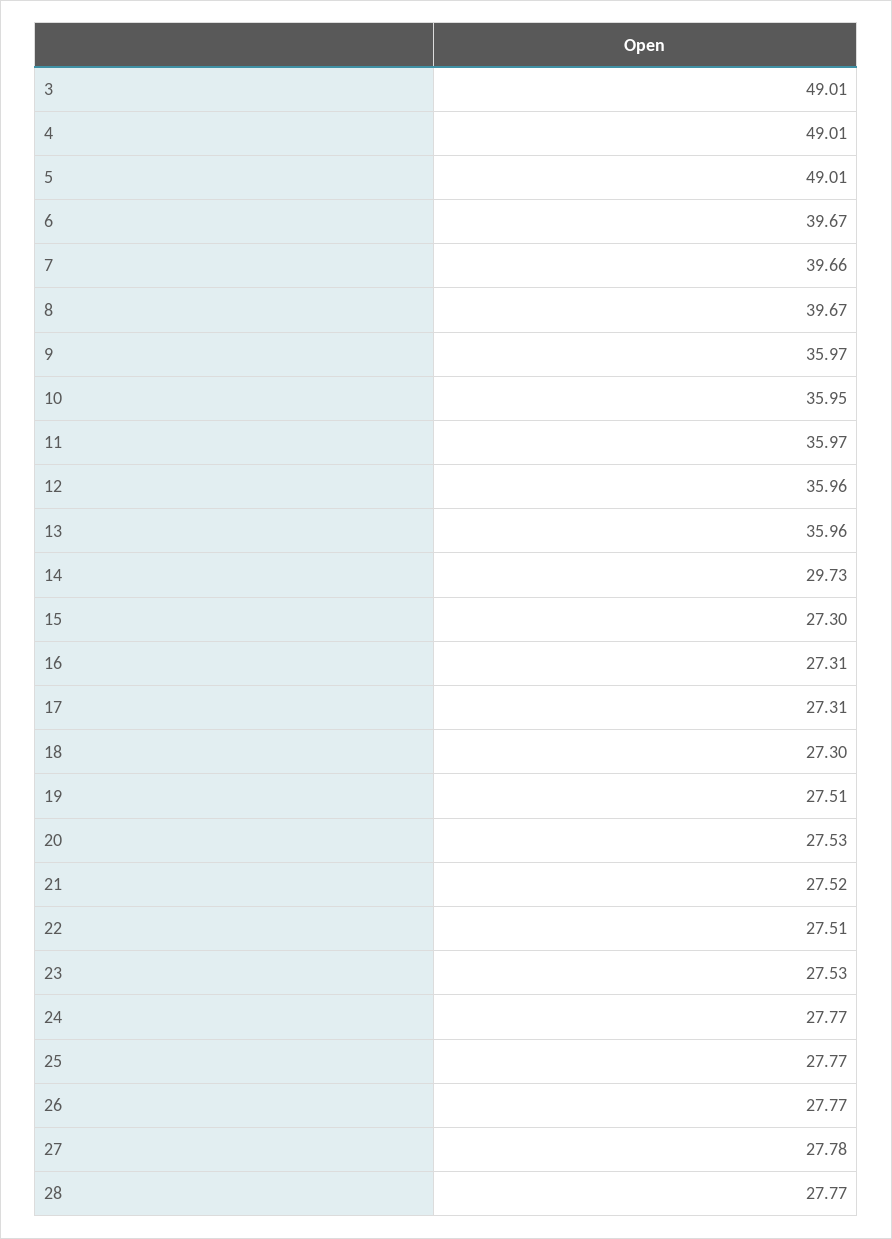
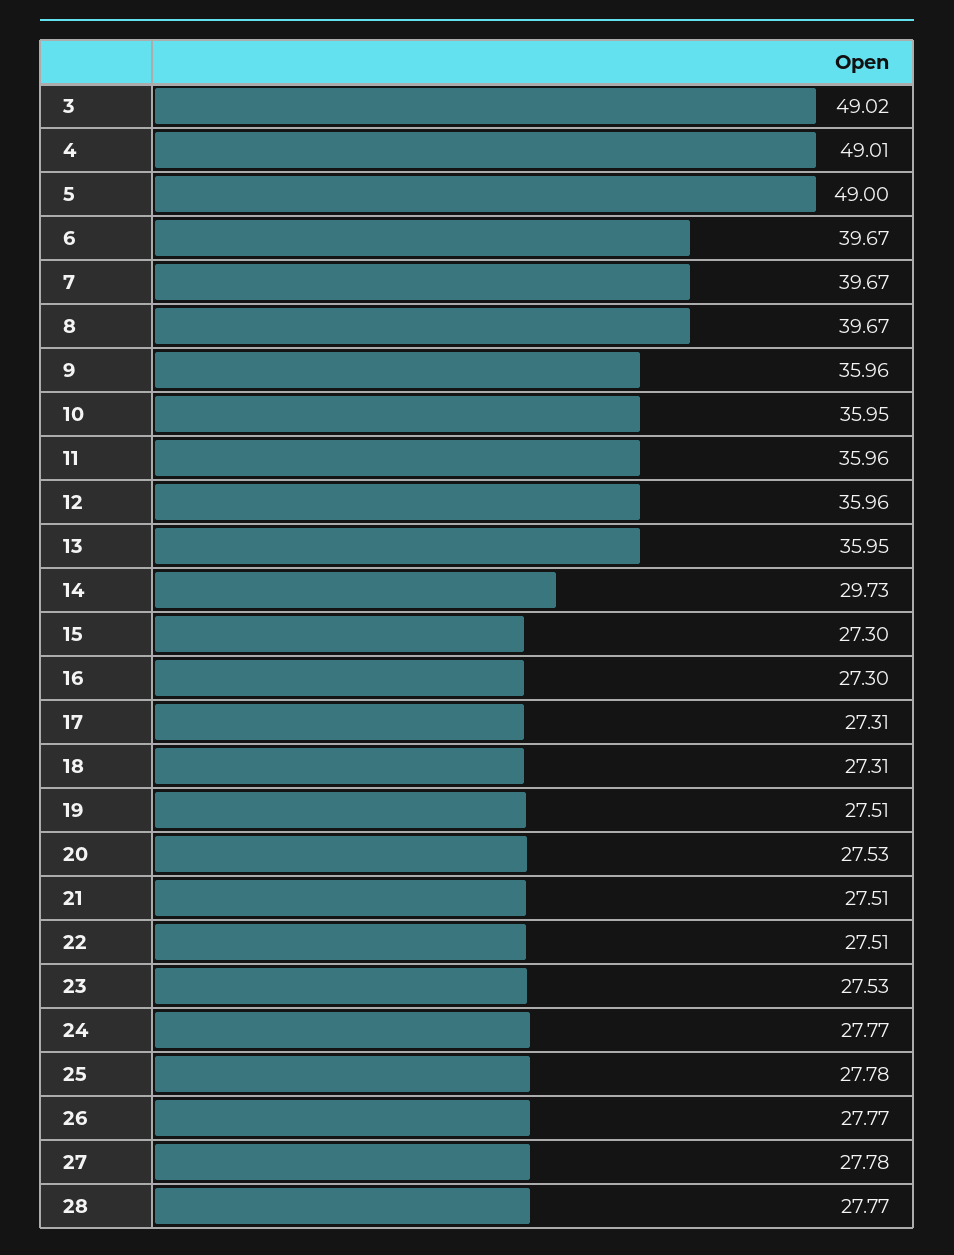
  {
-   "3": 49.01,
+   "3": 49.02,
    "4": 49.01,
-   "5": 49.01,
+   "5": 49,
    "6": 39.67,
-   "7": 39.66,
+   "7": 39.67,
    "8": 39.67,
-   "9": 35.97,
+   "9": 35.96,
    "10": 35.95,
-   "11": 35.97,
+   "11": 35.96,
    "12": 35.96,
-   "13": 35.96,
+   "13": 35.95,
    "14": 29.73,
    "15": 27.3,
-   "16": 27.31,
+   "16": 27.3,
    "17": 27.31,
-   "18": 27.3,
+   "18": 27.31,
    "19": 27.51,
    "20": 27.53,
-   "21": 27.52,
+   "21": 27.51,
    "22": 27.51,
    "23": 27.53,
    "24": 27.77,
-   "25": 27.77,
+   "25": 27.78,
    "26": 27.77,
    "27": 27.78,
    "28": 27.77
  }

